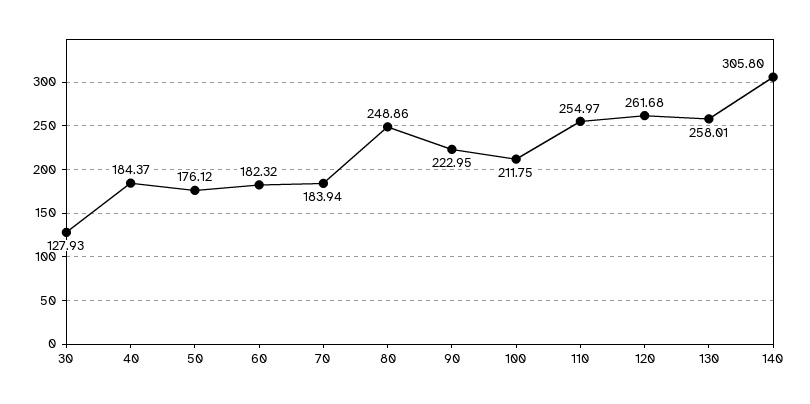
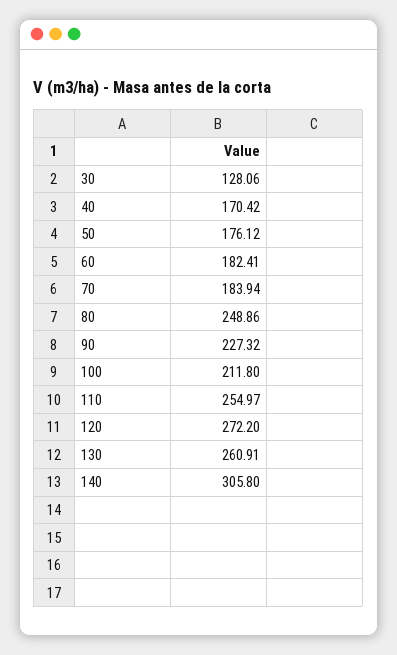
  {
-   "30": 127.93,
+   "30": 128.06,
-   "40": 184.37,
+   "40": 170.42,
    "50": 176.12,
-   "60": 182.32,
+   "60": 182.41,
    "70": 183.94,
    "80": 248.86,
-   "90": 222.95,
+   "90": 227.32,
-   "100": 211.75,
+   "100": 211.8,
    "110": 254.97,
-   "120": 261.68,
+   "120": 272.2,
-   "130": 258.01,
+   "130": 260.91,
    "140": 305.8
  }

